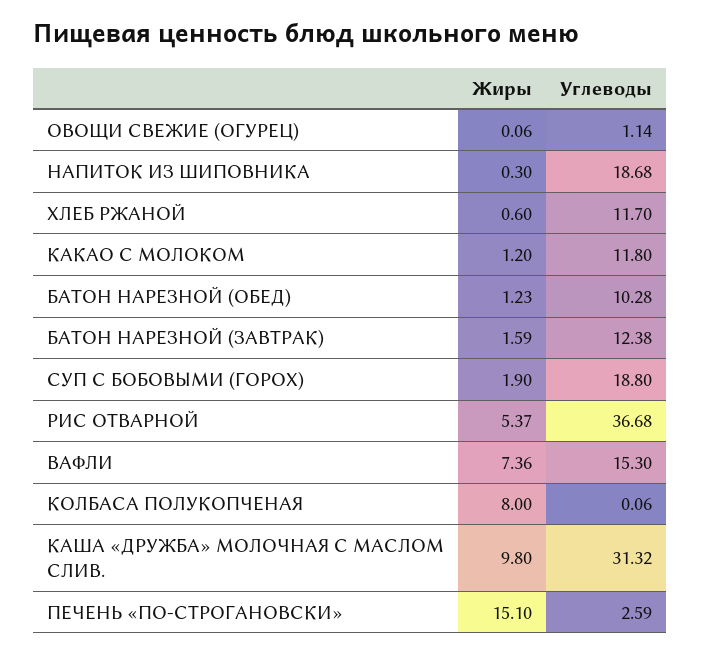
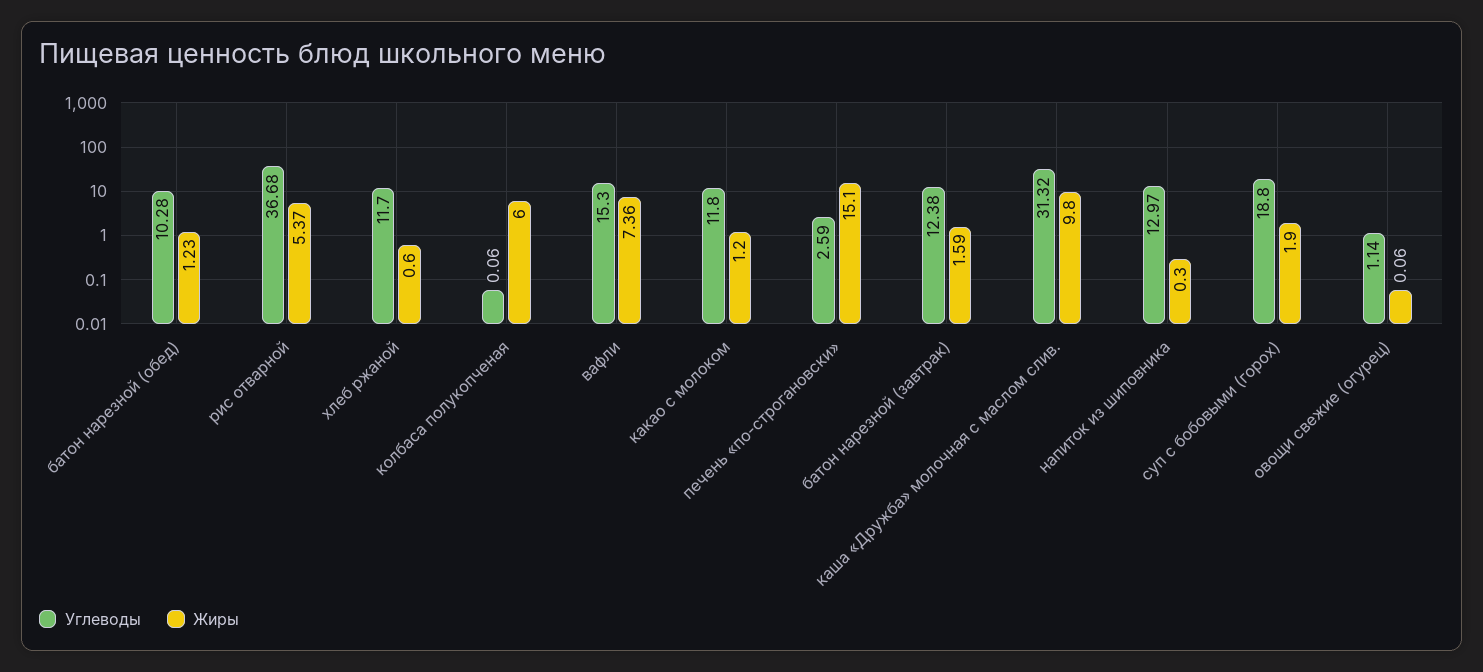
  {
    "Жиры": {
      "ОВОЩИ СВЕЖИЕ (ОГУРЕЦ)": 0.06,
      "НАПИТОК ИЗ ШИПОВНИКА": 0.3,
      "ХЛЕБ РЖАНОЙ": 0.6,
      "КАКАО С МОЛОКОМ": 1.2,
      "БАТОН НАРЕЗНОЙ (ОБЕД)": 1.23,
      "БАТОН НАРЕЗНОЙ (ЗАВТРАК)": 1.59,
      "СУП С БОБОВЫМИ (ГОРОХ)": 1.9,
      "РИС ОТВАРНОЙ": 5.37,
      "ВАФЛИ": 7.36,
-     "КОЛБАСА ПОЛУКОПЧЕНАЯ": 8,
+     "КОЛБАСА ПОЛУКОПЧЕНАЯ": 6,
      "КАША «ДРУЖБА» МОЛОЧНАЯ С МАСЛОМ СЛИВ.": 9.8,
      "ПЕЧЕНЬ «ПО-СТРОГАНОВСКИ»": 15.1
    },
    "Углеводы": {
      "ОВОЩИ СВЕЖИЕ (ОГУРЕЦ)": 1.14,
-     "НАПИТОК ИЗ ШИПОВНИКА": 18.68,
+     "НАПИТОК ИЗ ШИПОВНИКА": 12.97,
      "ХЛЕБ РЖАНОЙ": 11.7,
      "КАКАО С МОЛОКОМ": 11.8,
      "БАТОН НАРЕЗНОЙ (ОБЕД)": 10.28,
      "БАТОН НАРЕЗНОЙ (ЗАВТРАК)": 12.38,
      "СУП С БОБОВЫМИ (ГОРОХ)": 18.8,
      "РИС ОТВАРНОЙ": 36.68,
      "ВАФЛИ": 15.3,
      "КОЛБАСА ПОЛУКОПЧЕНАЯ": 0.06,
      "КАША «ДРУЖБА» МОЛОЧНАЯ С МАСЛОМ СЛИВ.": 31.32,
      "ПЕЧЕНЬ «ПО-СТРОГАНОВСКИ»": 2.59
    }
  }

